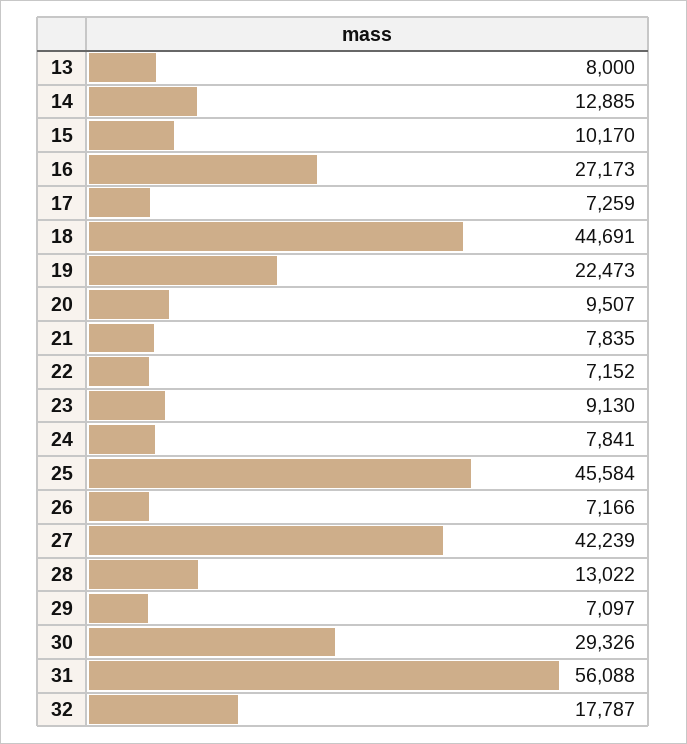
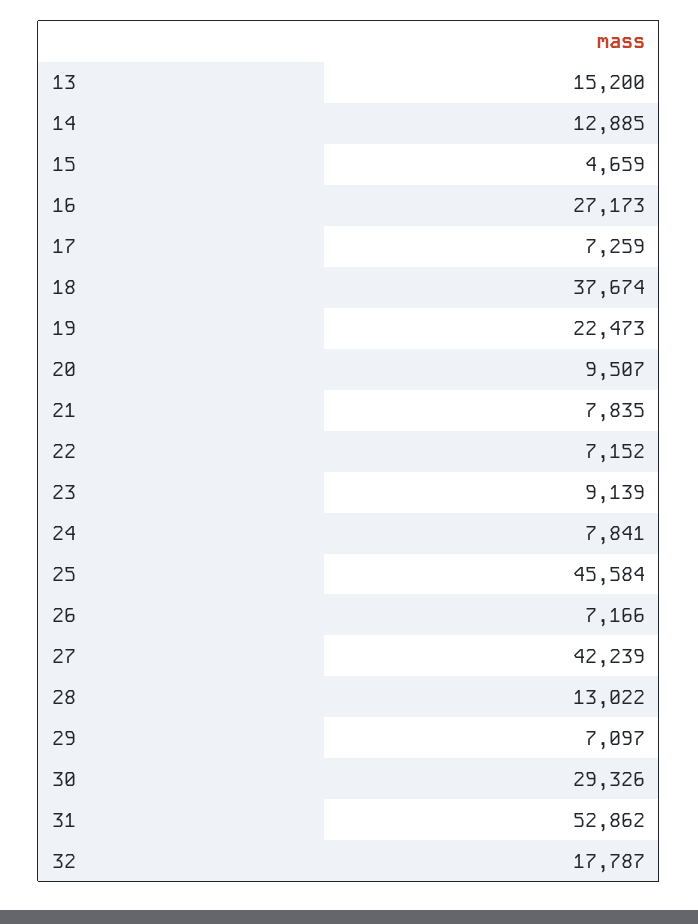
  {
-   "13": 8000,
+   "13": 15200,
    "14": 12885,
-   "15": 10170,
+   "15": 4659,
    "16": 27173,
    "17": 7259,
-   "18": 44691,
+   "18": 37674,
    "19": 22473,
    "20": 9507,
    "21": 7835,
    "22": 7152,
-   "23": 9130,
+   "23": 9139,
    "24": 7841,
    "25": 45584,
    "26": 7166,
    "27": 42239,
    "28": 13022,
    "29": 7097,
    "30": 29326,
-   "31": 56088,
+   "31": 52862,
    "32": 17787
  }

